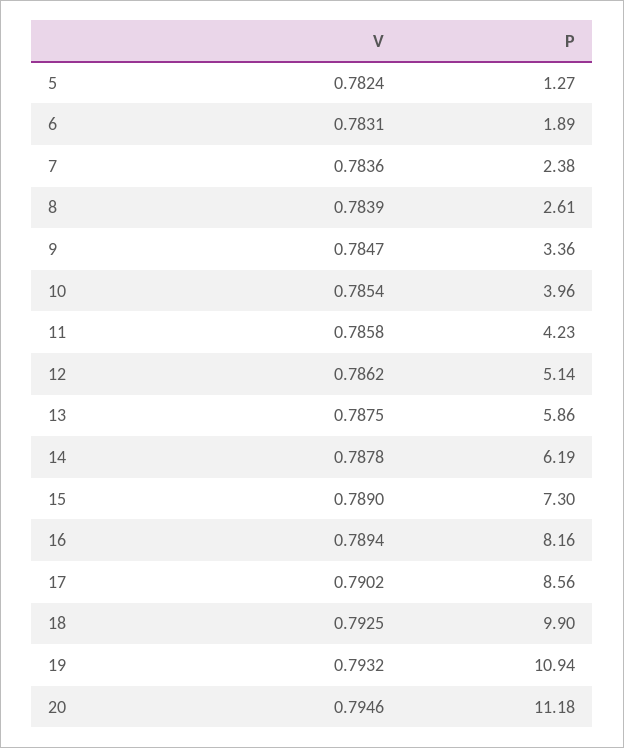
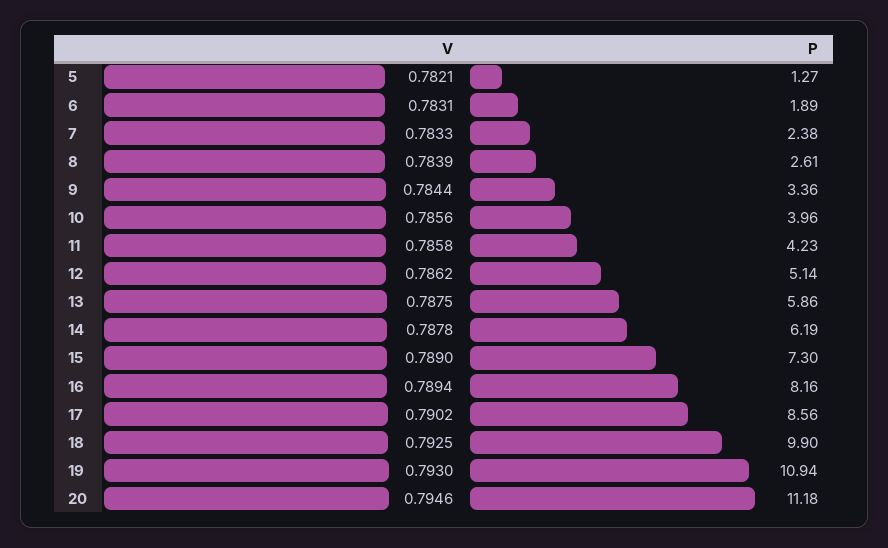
  {
    "V": {
-     "5": 0.7824,
+     "5": 0.7821,
      "6": 0.7831,
-     "7": 0.7836,
+     "7": 0.7833,
      "8": 0.7839,
-     "9": 0.7847,
+     "9": 0.7844,
-     "10": 0.7854,
+     "10": 0.7856,
      "11": 0.7858,
      "12": 0.7862,
      "13": 0.7875,
      "14": 0.7878,
      "15": 0.789,
      "16": 0.7894,
      "17": 0.7902,
      "18": 0.7925,
-     "19": 0.7932,
+     "19": 0.793,
      "20": 0.7946
    },
    "P": {
      "5": 1.27,
      "6": 1.89,
      "7": 2.38,
      "8": 2.61,
      "9": 3.36,
      "10": 3.96,
      "11": 4.23,
      "12": 5.14,
      "13": 5.86,
      "14": 6.19,
      "15": 7.3,
      "16": 8.16,
      "17": 8.56,
      "18": 9.9,
      "19": 10.94,
      "20": 11.18
    }
  }

